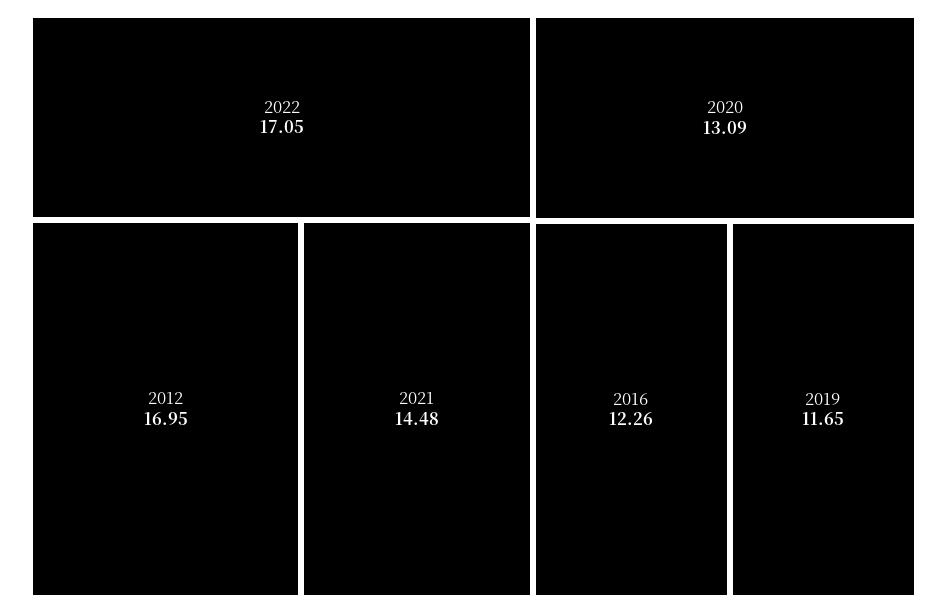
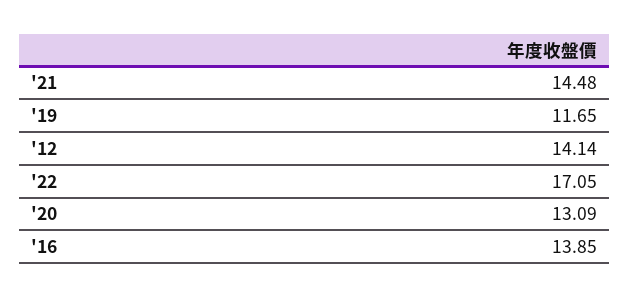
  {
    "2022": 17.05,
-   "2012": 16.95,
+   "2012": 14.14,
    "2021": 14.48,
    "2020": 13.09,
-   "2016": 12.26,
+   "2016": 13.85,
    "2019": 11.65
  }

